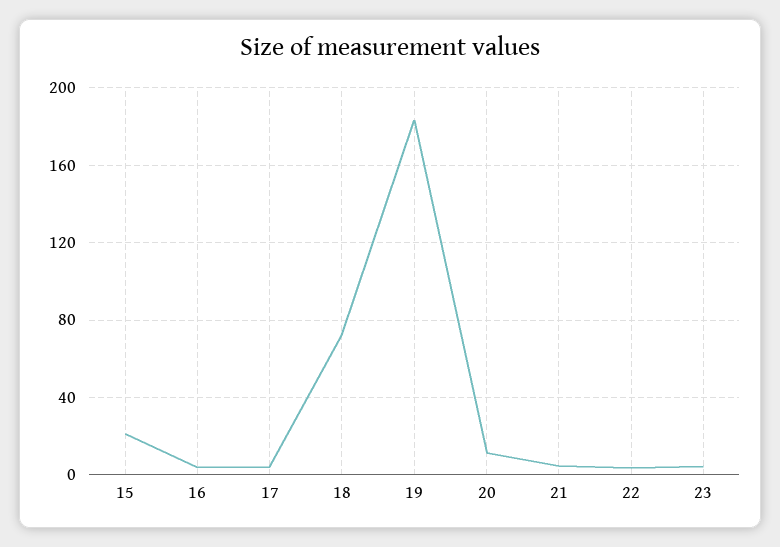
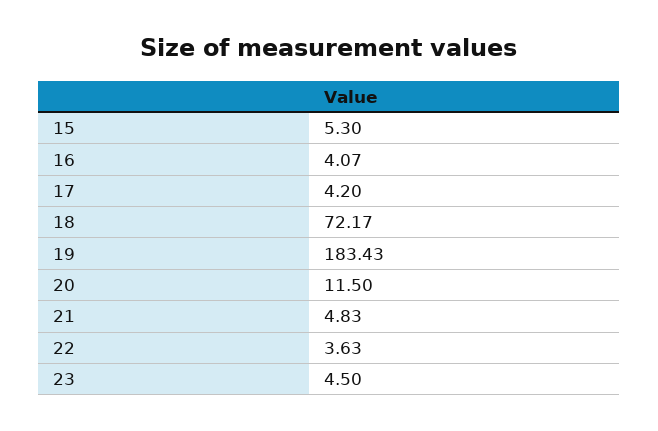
  {
-   "15": 20,
+   "15": 5.3,
    "16": 4.07,
    "17": 4.2,
    "18": 72.17,
    "19": 183.43,
    "20": 11.5,
    "21": 4.83,
    "22": 3.63,
    "23": 4.5
  }

